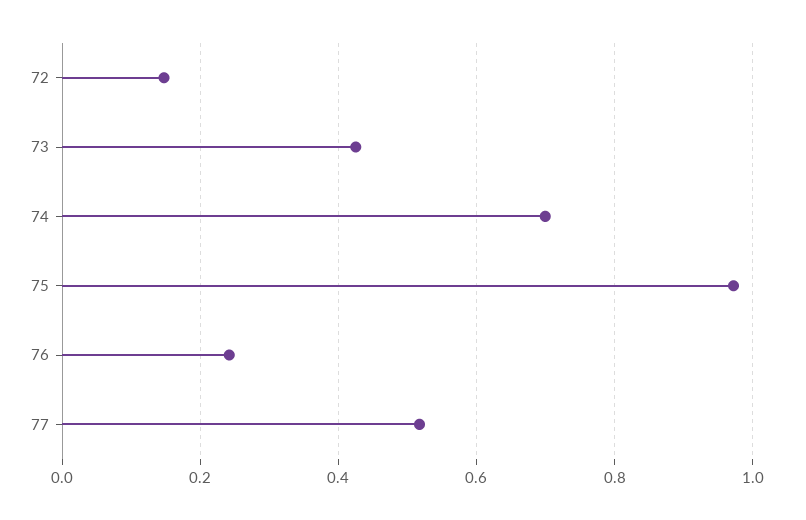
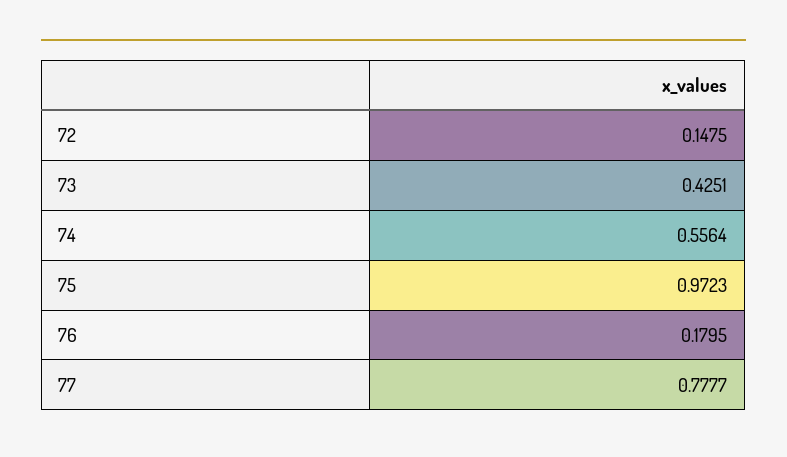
  {
    "72": 0.1475,
    "73": 0.4251,
-   "74": 0.7,
+   "74": 0.5564,
    "75": 0.9723,
-   "76": 0.24,
+   "76": 0.1795,
-   "77": 0.52
+   "77": 0.7777
  }

